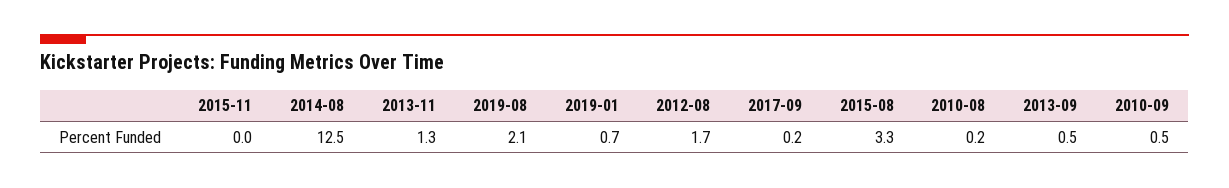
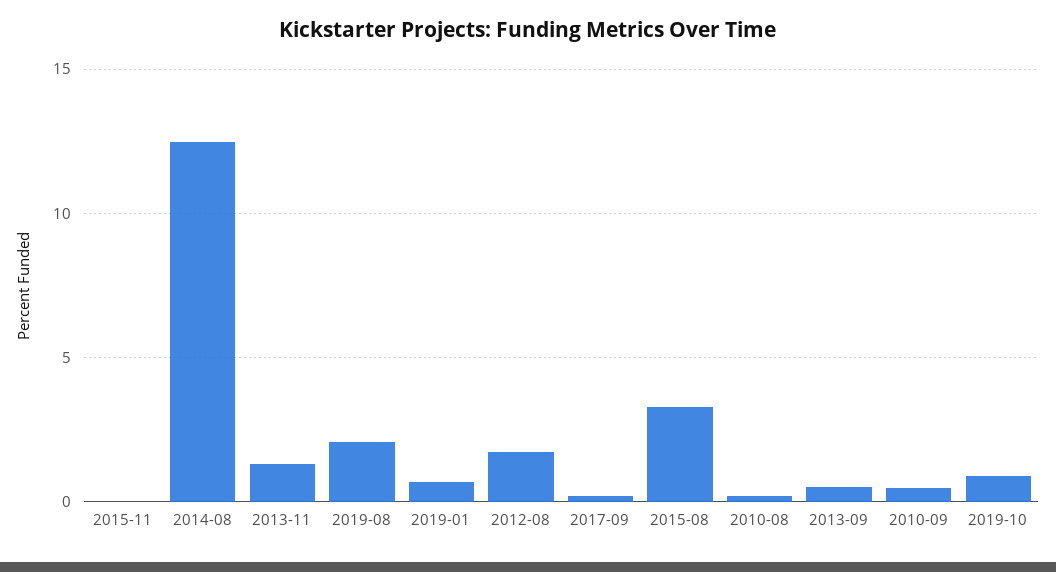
  {
    "2015-11": 0,
    "2014-08": 12.5,
    "2013-11": 1.3,
    "2019-08": 2.1,
    "2019-01": 0.7,
    "2012-08": 1.7,
    "2017-09": 0.2,
    "2015-08": 3.3,
    "2010-08": 0.2,
    "2013-09": 0.5,
-   "2010-09": 0.5
+   "2010-09": 0.5,
+   "2019-10": 1
  }

